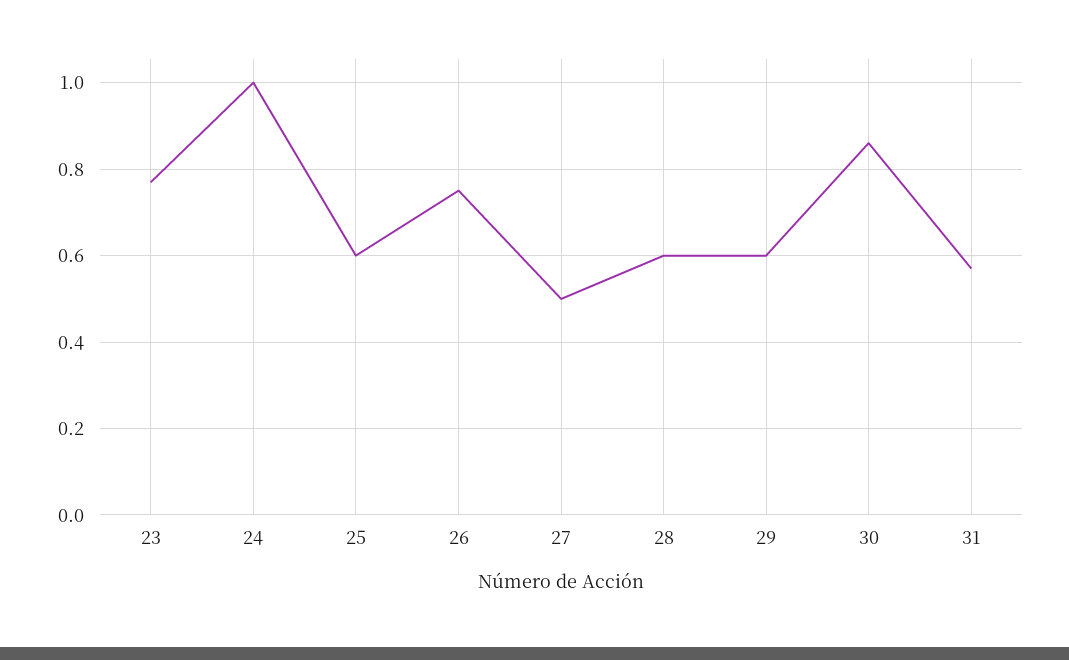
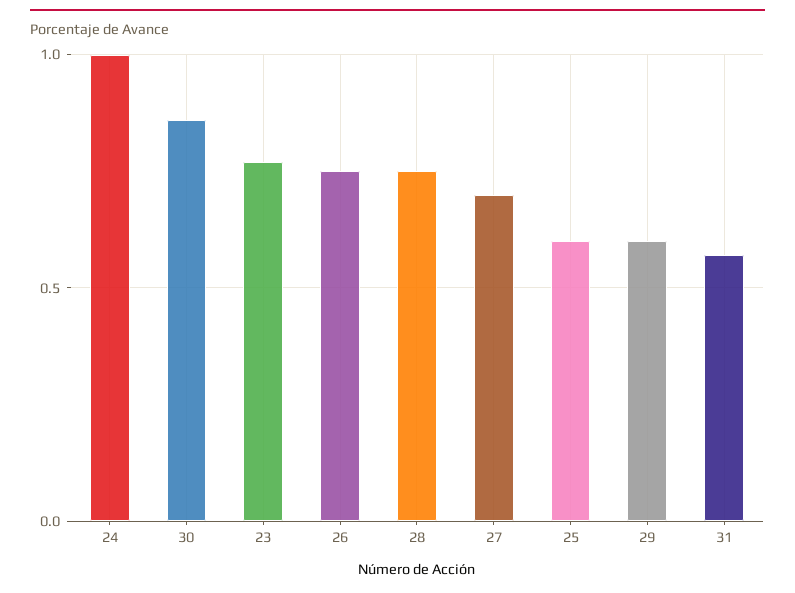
  {
    "23": 0.75,
    "24": 1,
    "25": 0.6,
    "26": 0.75,
-   "27": 0.5,
+   "27": 0.7,
-   "28": 0.6,
+   "28": 0.75,
    "29": 0.6,
    "30": 0.85,
    "31": 0.55
  }

